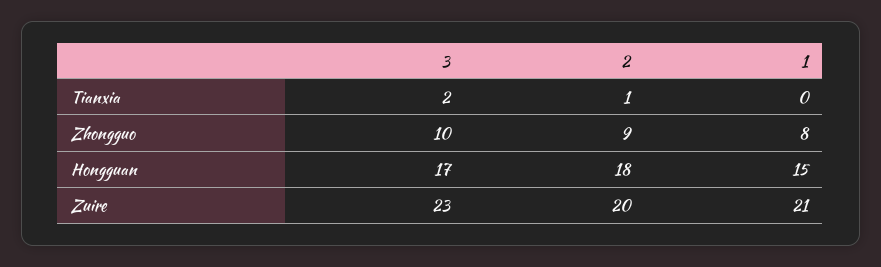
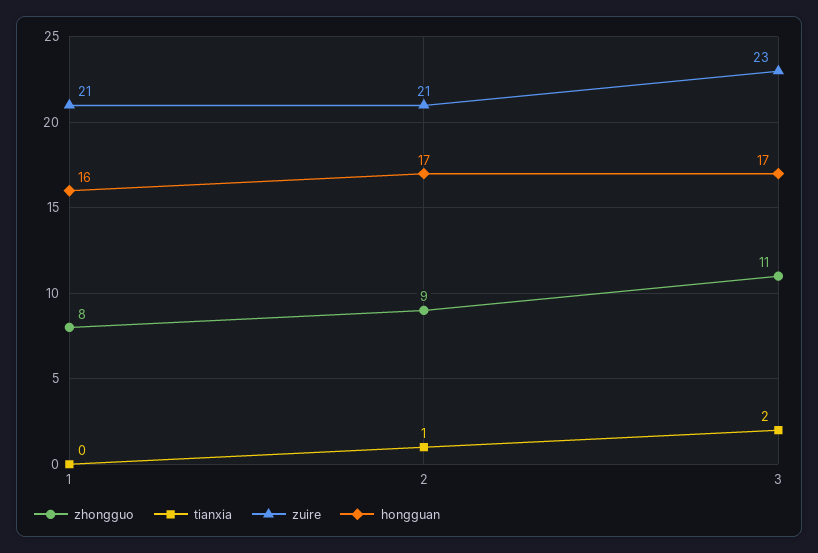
  {
    "Tianxia": {
      "3": 2,
      "2": 1,
      "1": 0
    },
    "Zhongguo": {
-     "3": 10,
+     "3": 11,
      "2": 9,
      "1": 8
    },
    "Hongguan": {
      "3": 17,
-     "2": 18,
+     "2": 17,
-     "1": 15
+     "1": 16
    },
    "Zuire": {
      "3": 23,
-     "2": 20,
+     "2": 21,
      "1": 21
    }
  }

